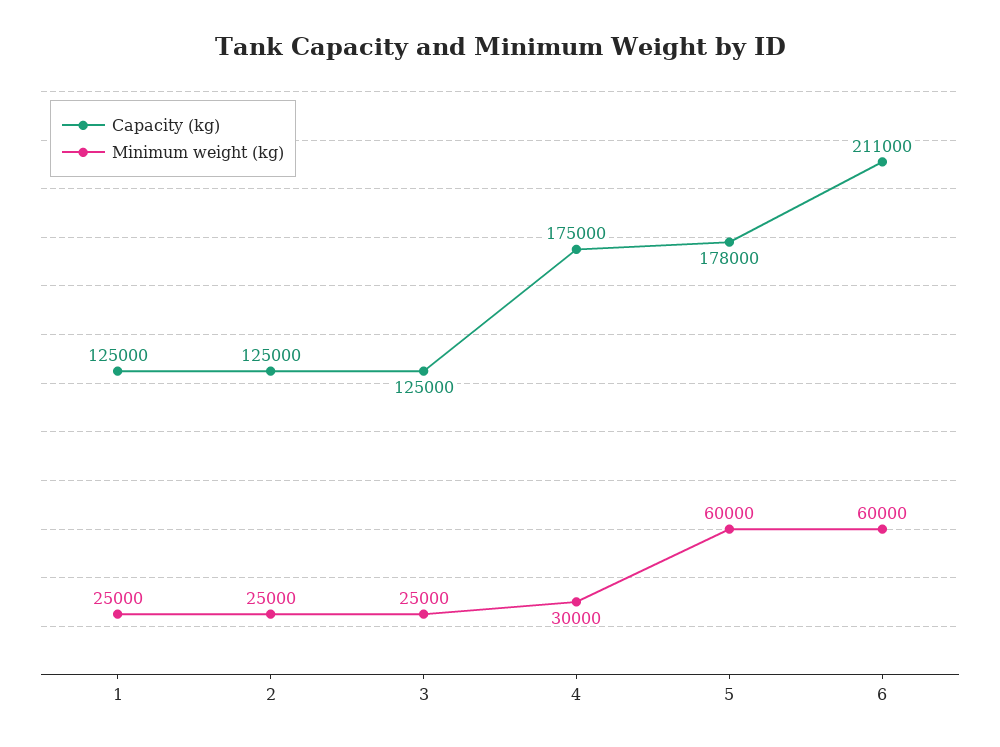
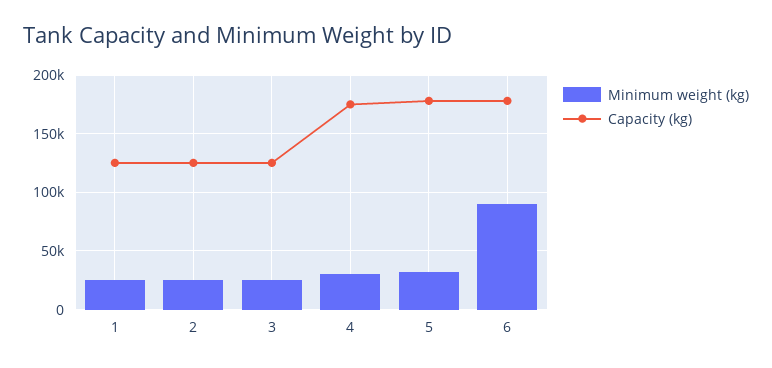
  {
    "Capacity (kg)": {
      "1": 125000,
      "2": 125000,
      "3": 125000,
      "4": 175000,
      "5": 178000,
-     "6": 211000
+     "6": 180000
    },
    "Minimum weight (kg)": {
      "1": 25000,
      "2": 25000,
      "3": 25000,
      "4": 30000,
-     "5": 60000,
+     "5": 30000,
-     "6": 60000
+     "6": 90000
    }
  }

